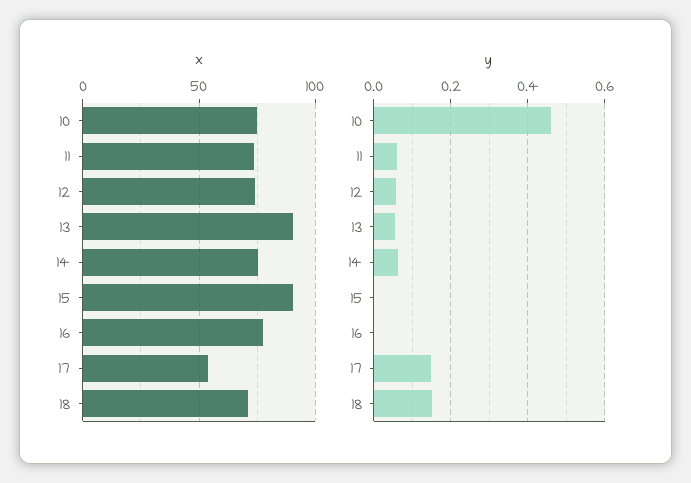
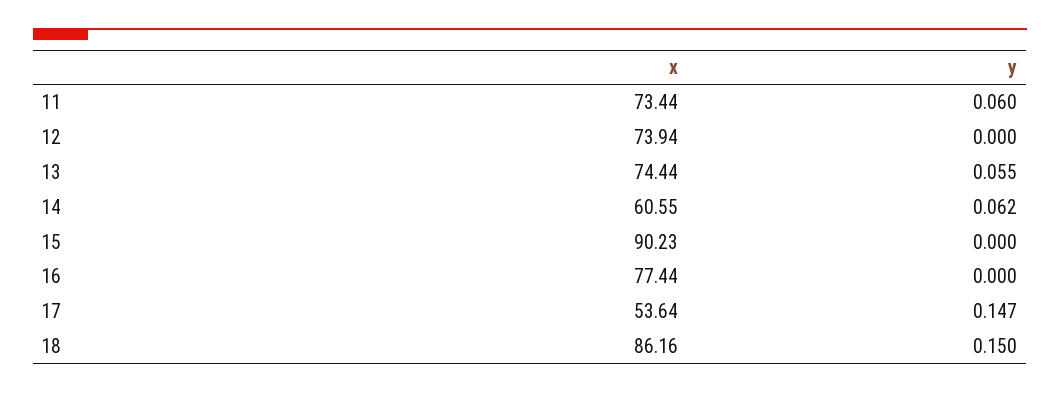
  {
    "x": {
-     "10": 75,
      "11": 73.44,
      "12": 73.94,
-     "13": 90,
+     "13": 74.44,
-     "14": 75,
+     "14": 60.55,
      "15": 90.23,
      "16": 77.44,
      "17": 53.64,
-     "18": 70
+     "18": 86.16
    },
    "y": {
-     "10": 0.46,
      "11": 0.06,
-     "12": 0.06,
+     "12": 0,
      "13": 0.055,
      "14": 0.062,
      "15": 0,
      "16": 0,
      "17": 0.147,
      "18": 0.15
    }
  }

